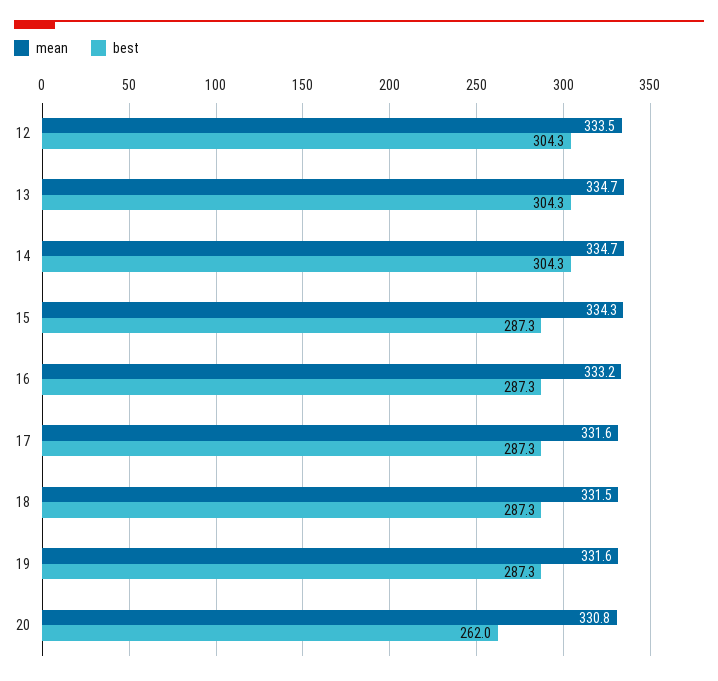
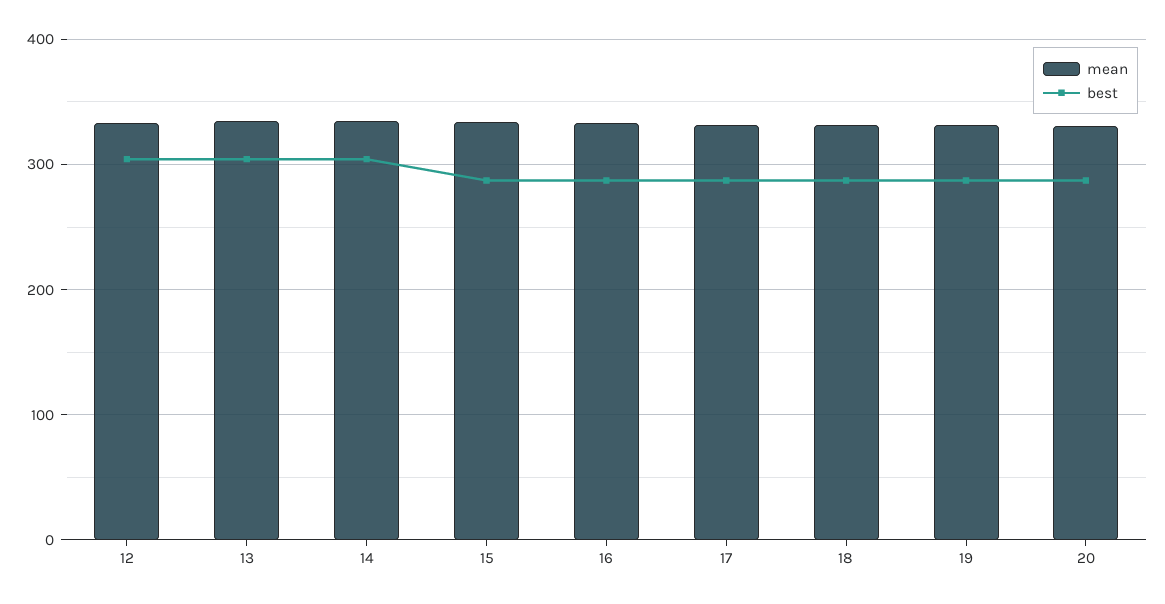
  {
    "mean": {
      "12": 333.5,
      "13": 334.7,
      "14": 334.7,
      "15": 334.3,
      "16": 333.2,
      "17": 331.6,
      "18": 331.5,
      "19": 331.6,
      "20": 330.8
    },
    "best": {
      "12": 304.3,
      "13": 304.3,
      "14": 304.3,
      "15": 287.3,
      "16": 287.3,
      "17": 287.3,
      "18": 287.3,
      "19": 287.3,
-     "20": 262
+     "20": 290
    }
  }

